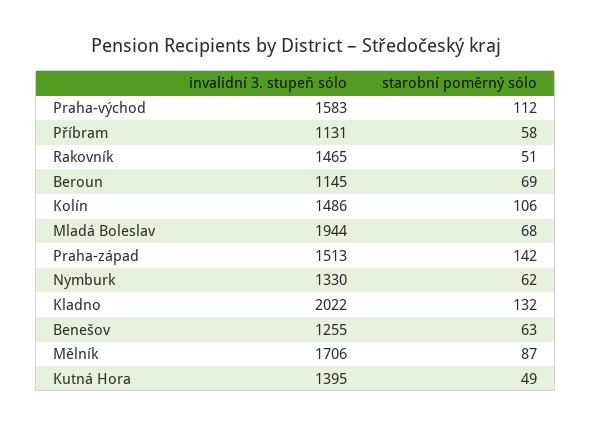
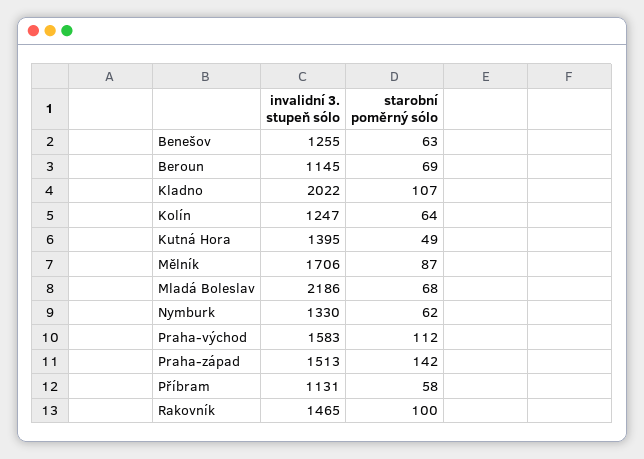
  {
    "invalidní 3. stupeň sólo": {
      "Praha-východ": 1583,
      "Příbram": 1131,
      "Rakovník": 1465,
      "Beroun": 1145,
-     "Kolín": 1486,
+     "Kolín": 1247,
-     "Mladá Boleslav": 1944,
+     "Mladá Boleslav": 2186,
      "Praha-západ": 1513,
      "Nymburk": 1330,
      "Kladno": 2022,
      "Benešov": 1255,
      "Mělník": 1706,
      "Kutná Hora": 1395
    },
    "starobní poměrný sólo": {
      "Praha-východ": 112,
      "Příbram": 58,
-     "Rakovník": 51,
+     "Rakovník": 100,
      "Beroun": 69,
-     "Kolín": 106,
+     "Kolín": 64,
      "Mladá Boleslav": 68,
      "Praha-západ": 142,
      "Nymburk": 62,
-     "Kladno": 132,
+     "Kladno": 107,
      "Benešov": 63,
      "Mělník": 87,
      "Kutná Hora": 49
    }
  }

